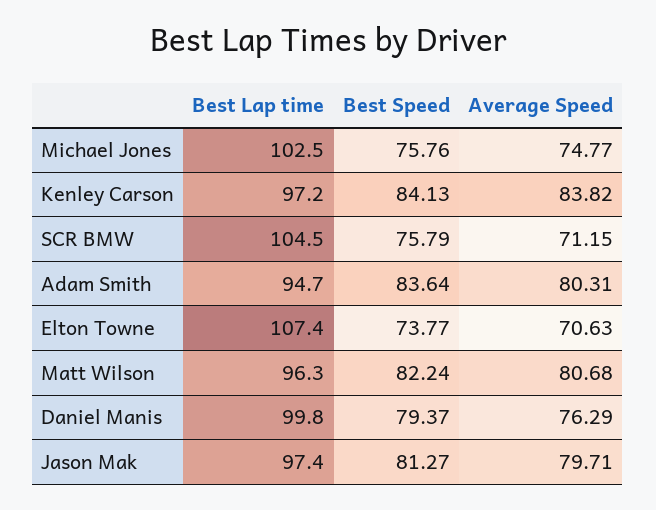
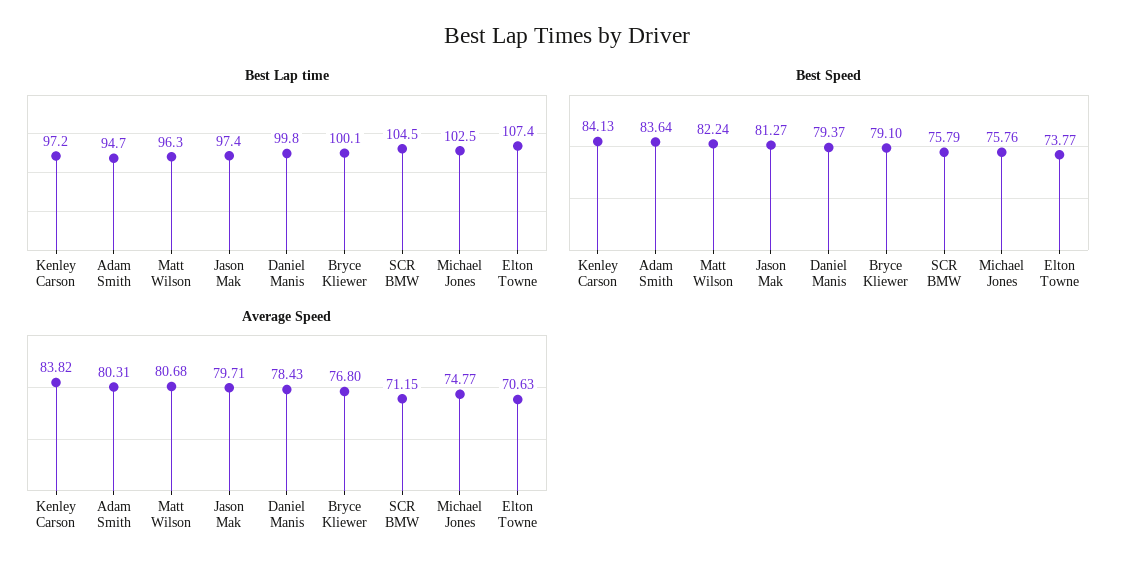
  {
    "Best Lap time": {
      "Michael Jones": 102.5,
      "Kenley Carson": 97.2,
      "SCR BMW": 104.5,
      "Adam Smith": 94.7,
      "Elton Towne": 107.4,
      "Matt Wilson": 96.3,
      "Daniel Manis": 99.8,
-     "Jason Mak": 97.4
+     "Jason Mak": 97.4,
+     "Bryce Kliewer": 100.1
    },
    "Best Speed": {
      "Michael Jones": 75.76,
      "Kenley Carson": 84.13,
      "SCR BMW": 75.79,
      "Adam Smith": 83.64,
      "Elton Towne": 73.77,
      "Matt Wilson": 82.24,
      "Daniel Manis": 79.37,
-     "Jason Mak": 81.27
+     "Jason Mak": 81.27,
+     "Bryce Kliewer": 79.1
    },
    "Average Speed": {
      "Michael Jones": 74.77,
      "Kenley Carson": 83.82,
      "SCR BMW": 71.15,
      "Adam Smith": 80.31,
      "Elton Towne": 70.63,
      "Matt Wilson": 80.68,
-     "Daniel Manis": 76.29,
+     "Daniel Manis": 78.43,
-     "Jason Mak": 79.71
+     "Jason Mak": 79.71,
+     "Bryce Kliewer": 76.8
    }
  }

